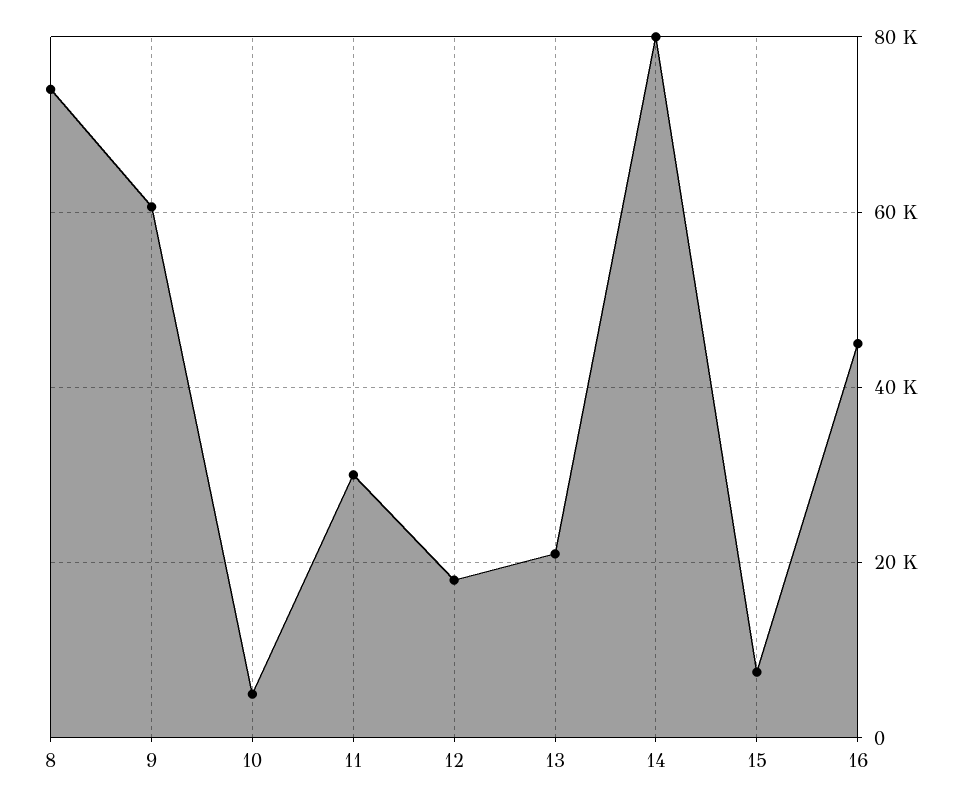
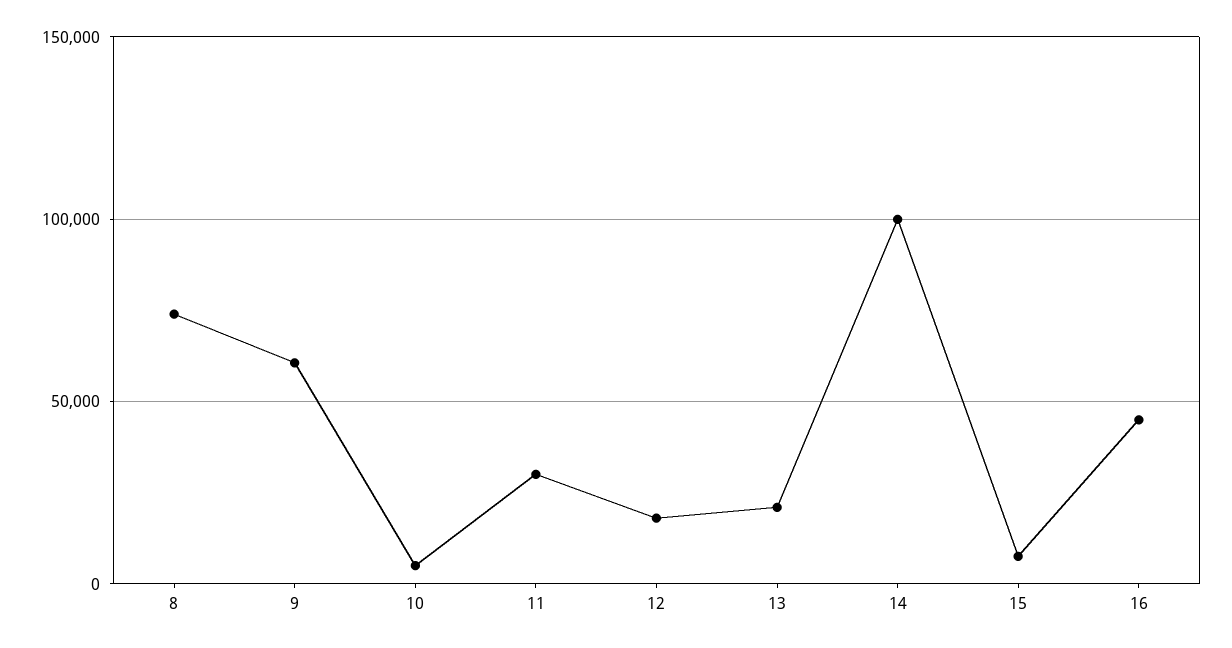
  {
    "8": 74000,
    "9": 60000,
    "10": 6000,
    "11": 30000,
    "12": 18000,
    "13": 22000,
-   "14": 80000,
+   "14": 100000,
    "15": 8000,
    "16": 46000
  }

